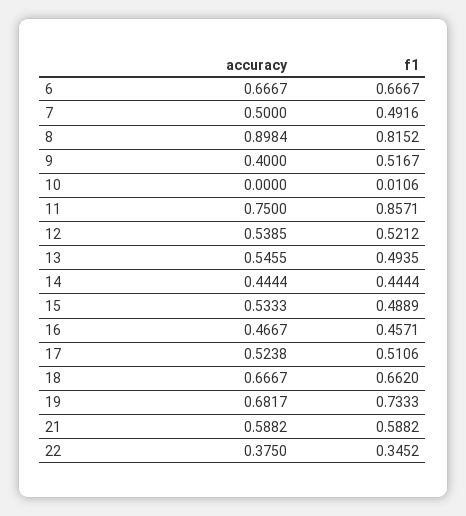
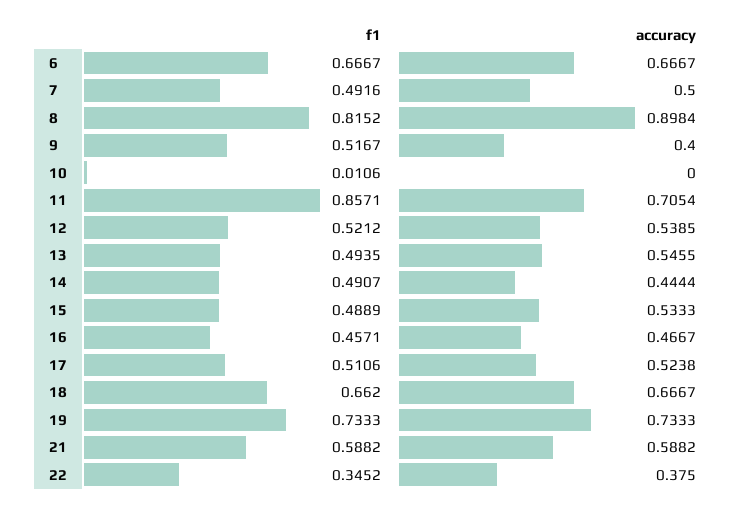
  {
    "accuracy": {
      "6": 0.6667,
      "7": 0.5,
      "8": 0.8984,
      "9": 0.4,
      "10": 0,
-     "11": 0.75,
+     "11": 0.7054,
      "12": 0.5385,
      "13": 0.5455,
      "14": 0.4444,
      "15": 0.5333,
      "16": 0.4667,
      "17": 0.5238,
      "18": 0.6667,
-     "19": 0.6817,
+     "19": 0.7333,
      "21": 0.5882,
      "22": 0.375
    },
    "f1": {
      "6": 0.6667,
      "7": 0.4916,
      "8": 0.8152,
      "9": 0.5167,
      "10": 0.0106,
      "11": 0.8571,
      "12": 0.5212,
      "13": 0.4935,
-     "14": 0.4444,
+     "14": 0.4907,
      "15": 0.4889,
      "16": 0.4571,
      "17": 0.5106,
      "18": 0.662,
      "19": 0.7333,
      "21": 0.5882,
      "22": 0.3452
    }
  }

